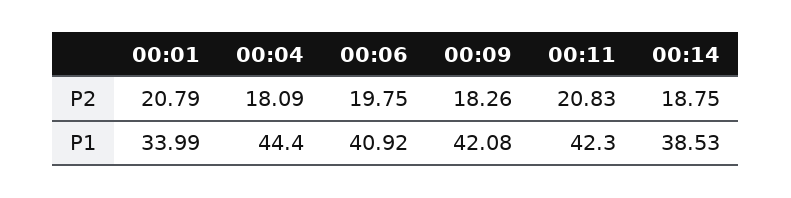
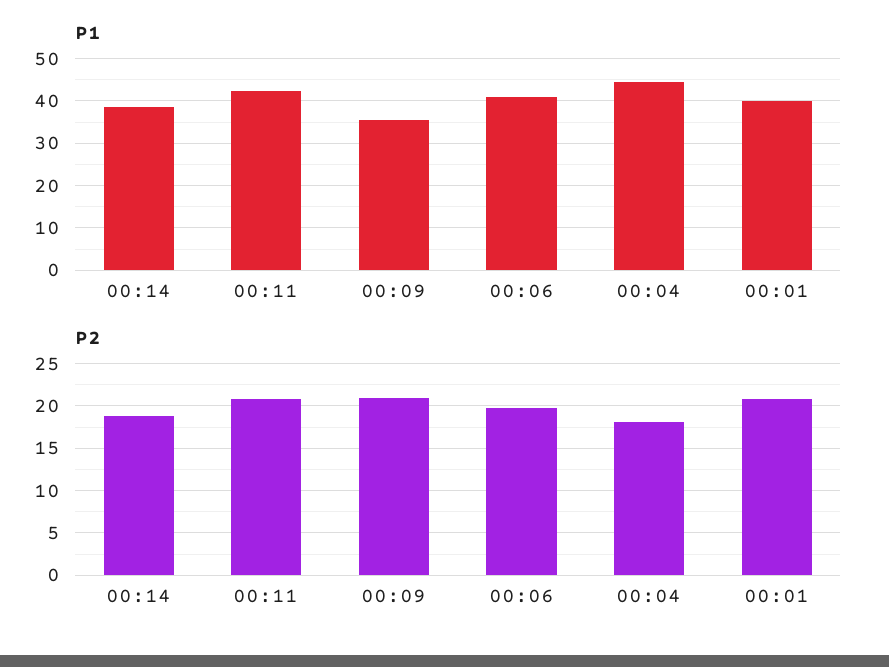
  {
    "P2": {
      "00:01": 20.79,
      "00:04": 18.09,
      "00:06": 19.75,
-     "00:09": 18.26,
+     "00:09": 21,
      "00:11": 20.83,
      "00:14": 18.75
    },
    "P1": {
-     "00:01": 33.99,
+     "00:01": 40,
      "00:04": 44.4,
      "00:06": 40.92,
-     "00:09": 42.08,
+     "00:09": 36,
      "00:11": 42.3,
      "00:14": 38.53
    }
  }

